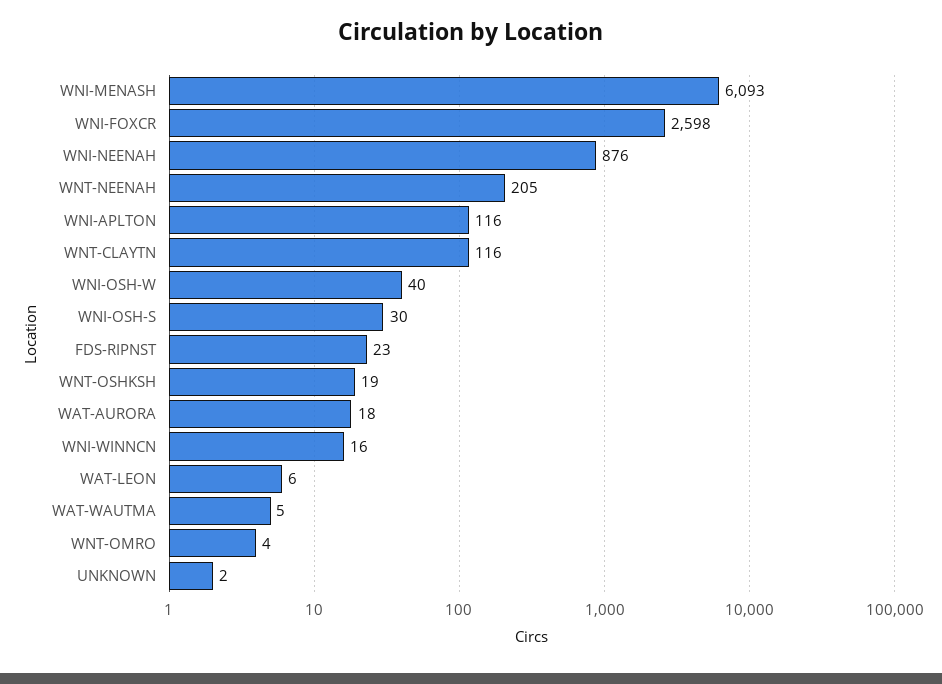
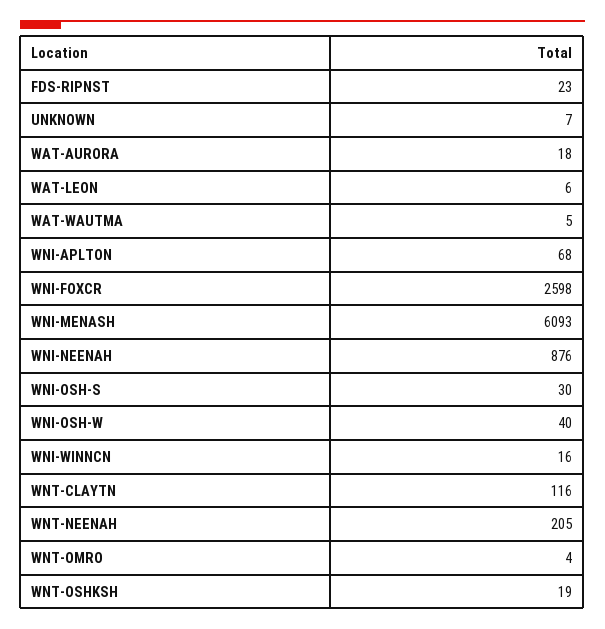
  {
    "WNI-MENASH": 6093,
    "WNI-FOXCR": 2598,
    "WNI-NEENAH": 876,
    "WNT-NEENAH": 205,
-   "WNI-APLTON": 116,
+   "WNI-APLTON": 68,
    "WNT-CLAYTN": 116,
    "WNI-OSH-W": 40,
    "WNI-OSH-S": 30,
    "FDS-RIPNST": 23,
    "WNT-OSHKSH": 19,
    "WAT-AURORA": 18,
    "WNI-WINNCN": 16,
    "WAT-LEON": 6,
    "WAT-WAUTMA": 5,
    "WNT-OMRO": 4,
-   "UNKNOWN": 2
+   "UNKNOWN": 7
  }

